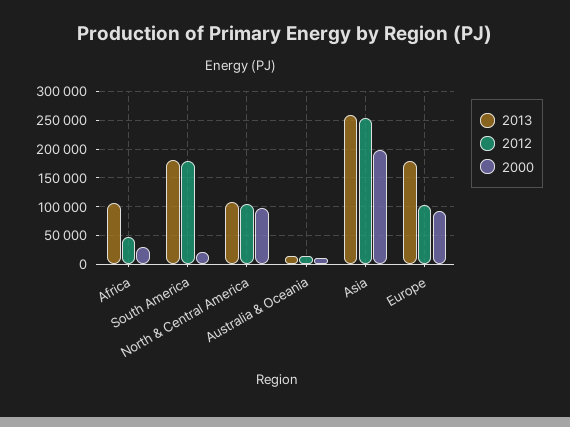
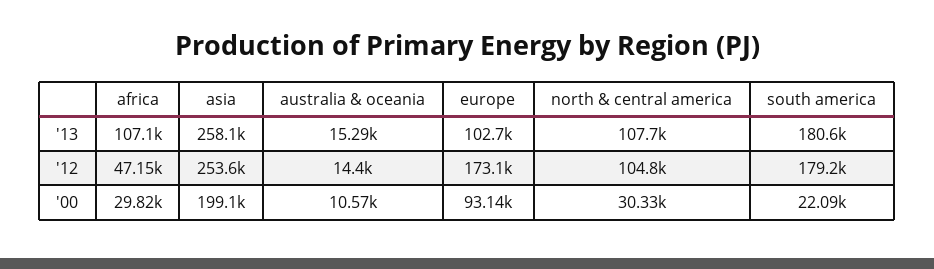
  {
    "2013": {
      "Africa": 107100,
      "South America": 180600,
      "North & Central America": 107700,
      "Australia & Oceania": 15290,
      "Asia": 258100,
-     "Europe": 175000
+     "Europe": 102700
    },
    "2012": {
      "Africa": 47150,
      "South America": 179200,
      "North & Central America": 104800,
      "Australia & Oceania": 14400,
      "Asia": 253600,
-     "Europe": 100000
+     "Europe": 173100
    },
    "2000": {
      "Africa": 29820,
      "South America": 22090,
-     "North & Central America": 100000,
+     "North & Central America": 30330,
      "Australia & Oceania": 10570,
      "Asia": 199100,
      "Europe": 93140
    }
  }

